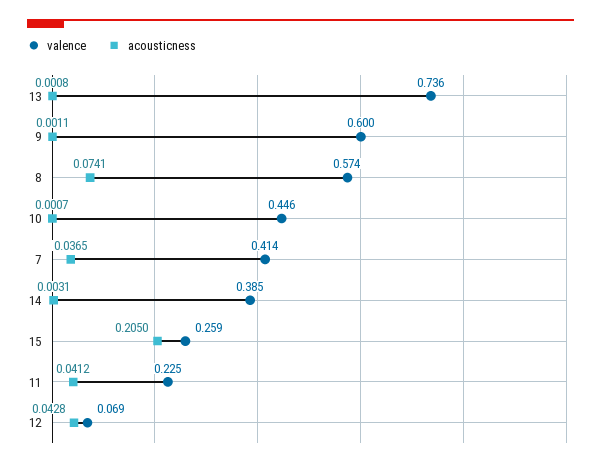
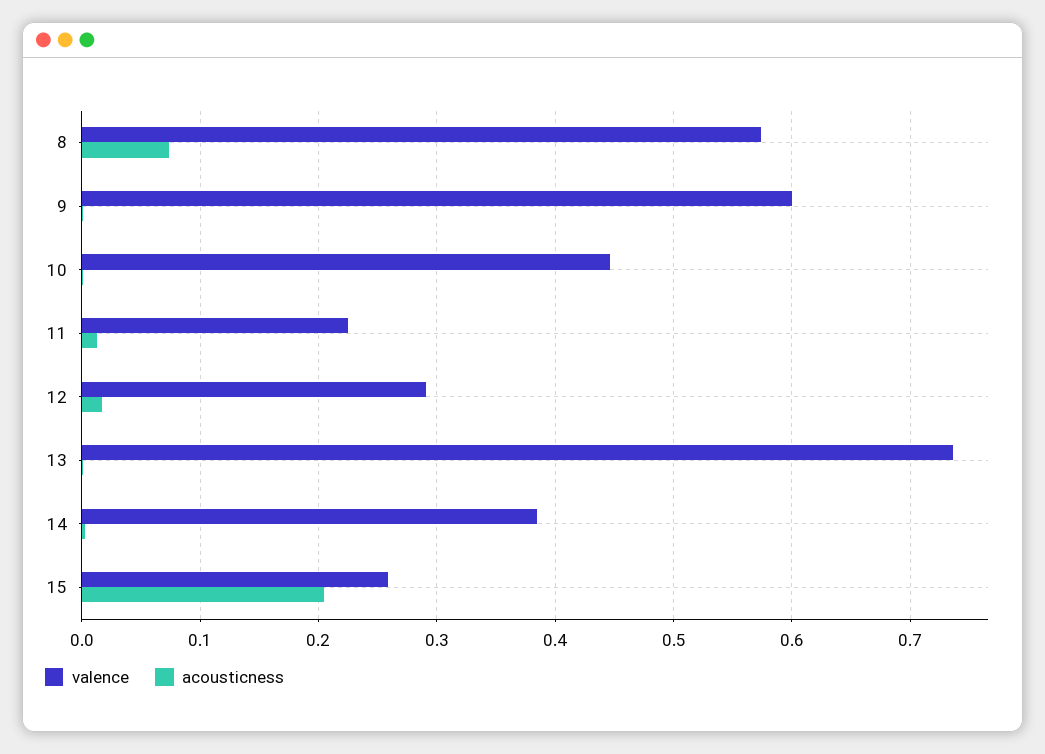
  {
    "valence": {
      "13": 0.736,
      "9": 0.6,
      "8": 0.574,
      "10": 0.446,
-     "7": 0.414,
      "14": 0.385,
      "15": 0.259,
      "11": 0.225,
-     "12": 0.069
+     "12": 0.29
    },
    "acousticness": {
      "13": 0.0008,
      "9": 0.0011,
      "8": 0.0741,
      "10": 0.0007,
-     "7": 0.0365,
      "14": 0.0031,
      "15": 0.205,
-     "11": 0.0412,
+     "11": 0.01,
-     "12": 0.0428
+     "12": 0.02
    }
  }

